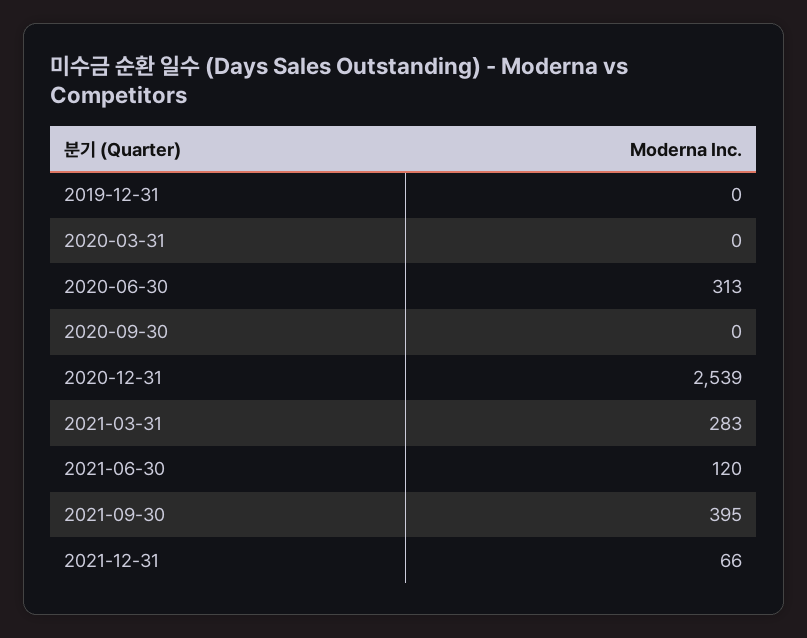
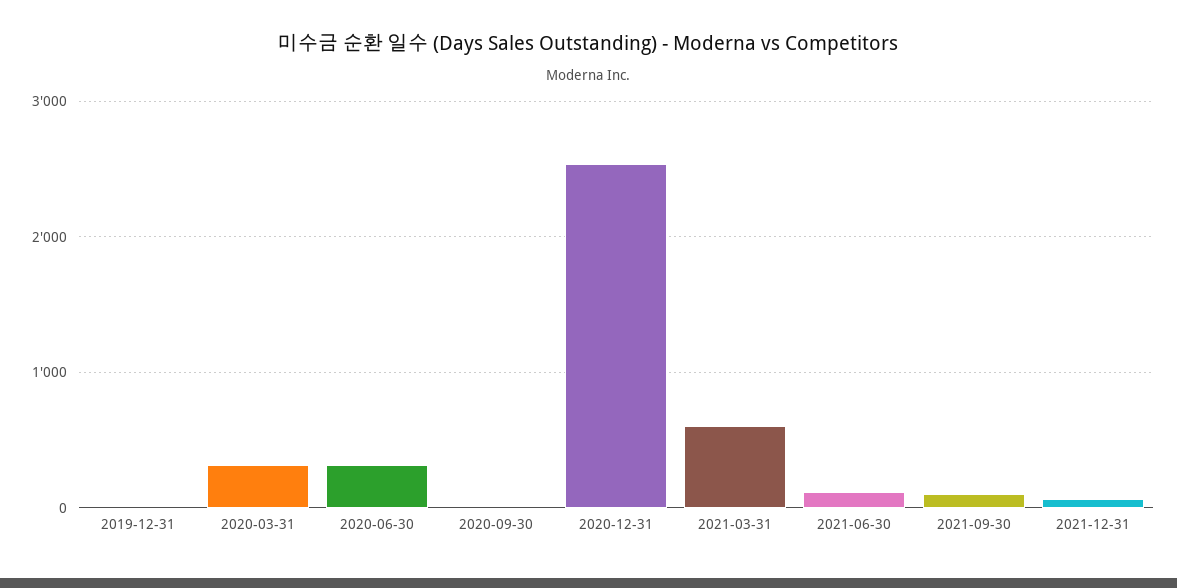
  {
    "2019-12-31": 0,
-   "2020-03-31": 0,
+   "2020-03-31": 300,
    "2020-06-30": 313,
    "2020-09-30": 0,
    "2020-12-31": 2539,
-   "2021-03-31": 283,
+   "2021-03-31": 600,
    "2021-06-30": 120,
-   "2021-09-30": 395,
+   "2021-09-30": 100,
    "2021-12-31": 66
  }

